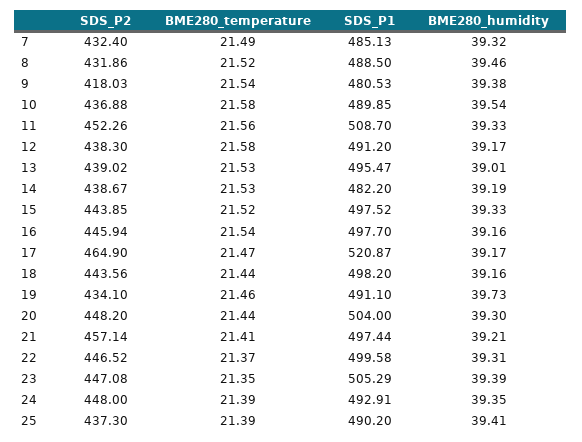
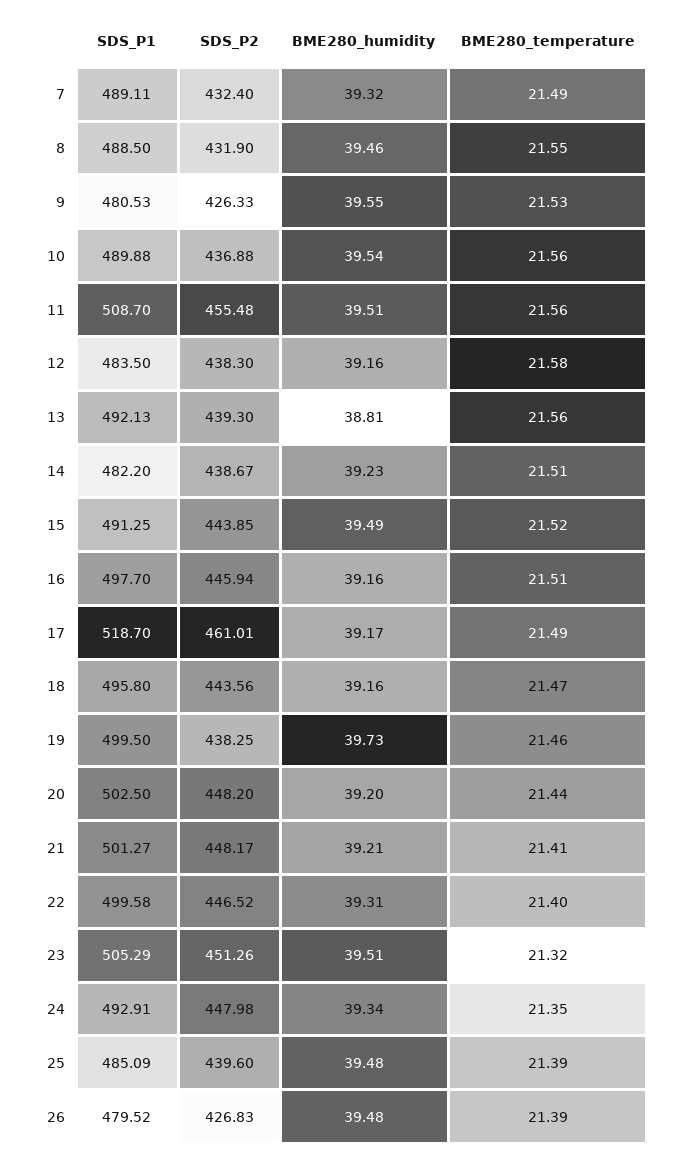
  {
    "SDS_P2": {
      "7": 432.4,
-     "8": 431.86,
+     "8": 431.9,
-     "9": 418.03,
+     "9": 426.33,
      "10": 436.88,
-     "11": 452.26,
+     "11": 455.48,
      "12": 438.3,
-     "13": 439.02,
+     "13": 439.3,
      "14": 438.67,
      "15": 443.85,
      "16": 445.94,
-     "17": 464.9,
+     "17": 461.01,
      "18": 443.56,
-     "19": 434.1,
+     "19": 438.25,
      "20": 448.2,
-     "21": 457.14,
+     "21": 448.17,
      "22": 446.52,
-     "23": 447.08,
+     "23": 451.26,
-     "24": 448,
+     "24": 447.98,
-     "25": 437.3
+     "25": 439.6,
+     "26": 426.83
    },
    "BME280_temperature": {
      "7": 21.49,
-     "8": 21.52,
+     "8": 21.55,
-     "9": 21.54,
+     "9": 21.53,
-     "10": 21.58,
+     "10": 21.56,
      "11": 21.56,
      "12": 21.58,
-     "13": 21.53,
+     "13": 21.56,
-     "14": 21.53,
+     "14": 21.51,
      "15": 21.52,
-     "16": 21.54,
+     "16": 21.51,
-     "17": 21.47,
+     "17": 21.49,
-     "18": 21.44,
+     "18": 21.47,
      "19": 21.46,
      "20": 21.44,
      "21": 21.41,
-     "22": 21.37,
+     "22": 21.4,
-     "23": 21.35,
+     "23": 21.32,
-     "24": 21.39,
+     "24": 21.35,
-     "25": 21.39
+     "25": 21.39,
+     "26": 21.39
    },
    "SDS_P1": {
-     "7": 485.13,
+     "7": 489.11,
      "8": 488.5,
      "9": 480.53,
-     "10": 489.85,
+     "10": 489.88,
      "11": 508.7,
-     "12": 491.2,
+     "12": 483.5,
-     "13": 495.47,
+     "13": 492.13,
      "14": 482.2,
-     "15": 497.52,
+     "15": 491.25,
      "16": 497.7,
-     "17": 520.87,
+     "17": 518.7,
-     "18": 498.2,
+     "18": 495.8,
-     "19": 491.1,
+     "19": 499.5,
-     "20": 504,
+     "20": 502.5,
-     "21": 497.44,
+     "21": 501.27,
      "22": 499.58,
      "23": 505.29,
      "24": 492.91,
-     "25": 490.2
+     "25": 485.09,
+     "26": 479.52
    },
    "BME280_humidity": {
      "7": 39.32,
      "8": 39.46,
-     "9": 39.38,
+     "9": 39.55,
      "10": 39.54,
-     "11": 39.33,
+     "11": 39.51,
-     "12": 39.17,
+     "12": 39.16,
-     "13": 39.01,
+     "13": 38.81,
-     "14": 39.19,
+     "14": 39.23,
-     "15": 39.33,
+     "15": 39.49,
      "16": 39.16,
      "17": 39.17,
      "18": 39.16,
      "19": 39.73,
-     "20": 39.3,
+     "20": 39.2,
      "21": 39.21,
      "22": 39.31,
-     "23": 39.39,
+     "23": 39.51,
-     "24": 39.35,
+     "24": 39.34,
-     "25": 39.41
+     "25": 39.48,
+     "26": 39.48
    }
  }

